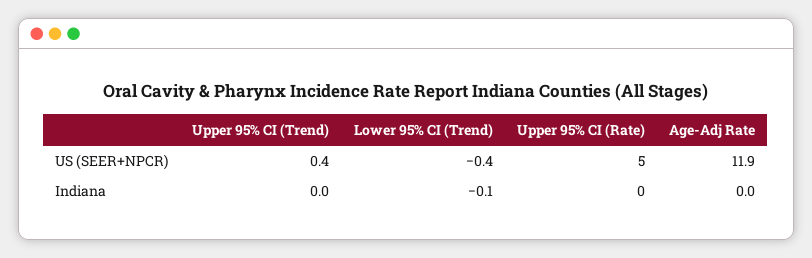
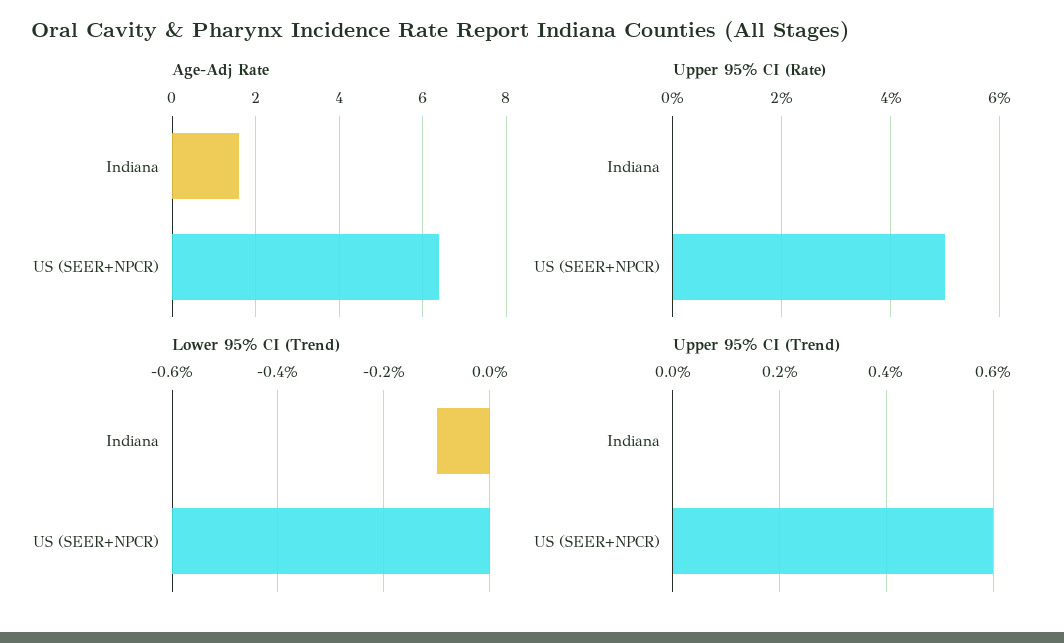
  {
    "Upper 95% CI (Trend)": {
-     "US (SEER+NPCR)": 0.4,
+     "US (SEER+NPCR)": 0.6,
      "Indiana": 0
    },
    "Lower 95% CI (Trend)": {
-     "US (SEER+NPCR)": -0.4,
+     "US (SEER+NPCR)": -0.6,
      "Indiana": -0.1
    },
    "Upper 95% CI (Rate)": {
      "US (SEER+NPCR)": 5,
      "Indiana": 0
    },
    "Age-Adj Rate": {
-     "US (SEER+NPCR)": 11.9,
+     "US (SEER+NPCR)": 6.5,
-     "Indiana": 0
+     "Indiana": 1.5
    }
  }

